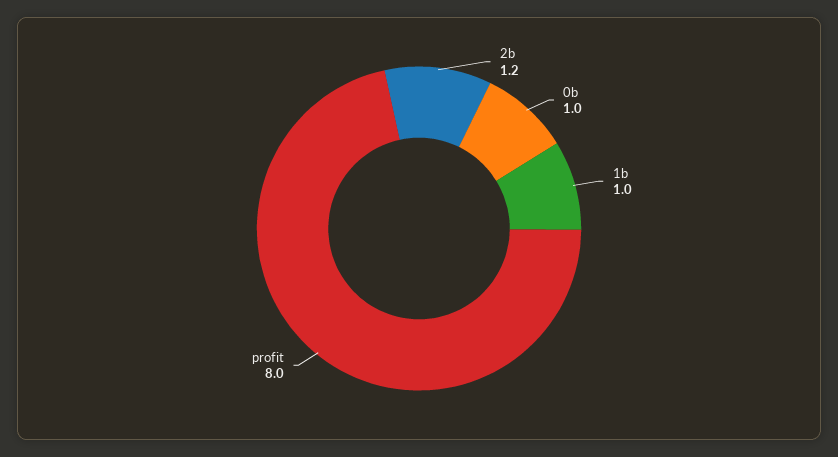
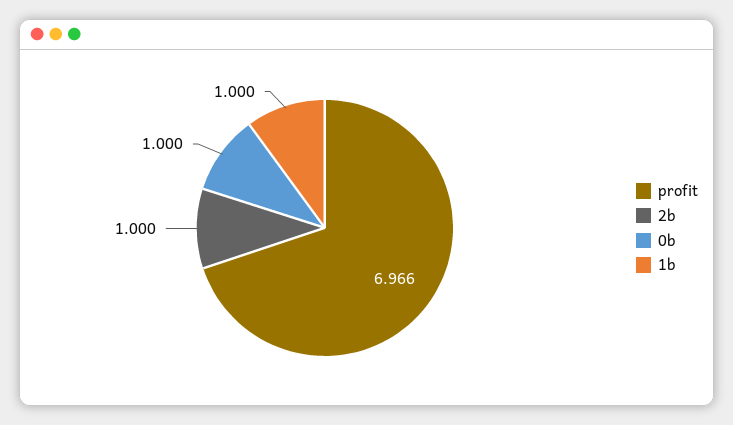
  {
-   "2b": 1.2,
+   "2b": 1,
    "0b": 1,
    "1b": 1,
-   "profit": 8
+   "profit": 6.966
  }

